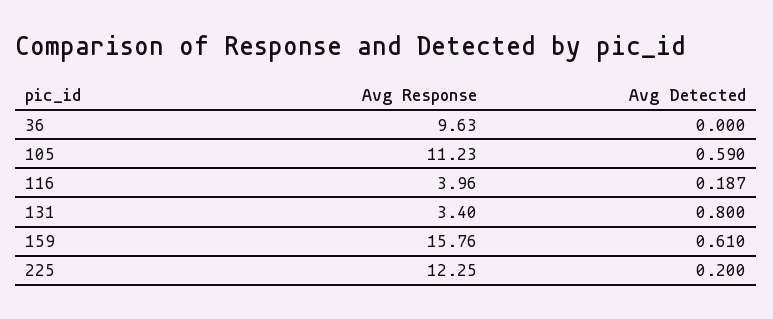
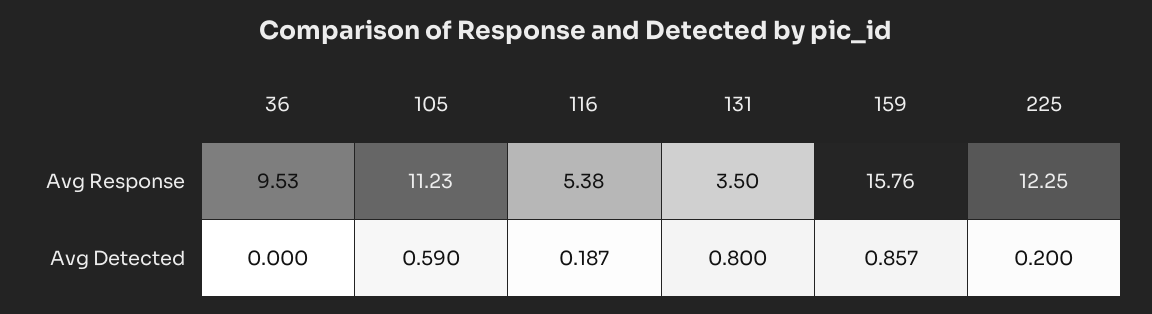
  {
    "Avg Response": {
-     "36": 9.63,
+     "36": 9.53,
      "105": 11.23,
-     "116": 3.96,
+     "116": 5.38,
-     "131": 3.4,
+     "131": 3.5,
      "159": 15.76,
      "225": 12.25
    },
    "Avg Detected": {
      "36": 0,
      "105": 0.59,
      "116": 0.187,
      "131": 0.8,
-     "159": 0.61,
+     "159": 0.857,
      "225": 0.2
    }
  }

